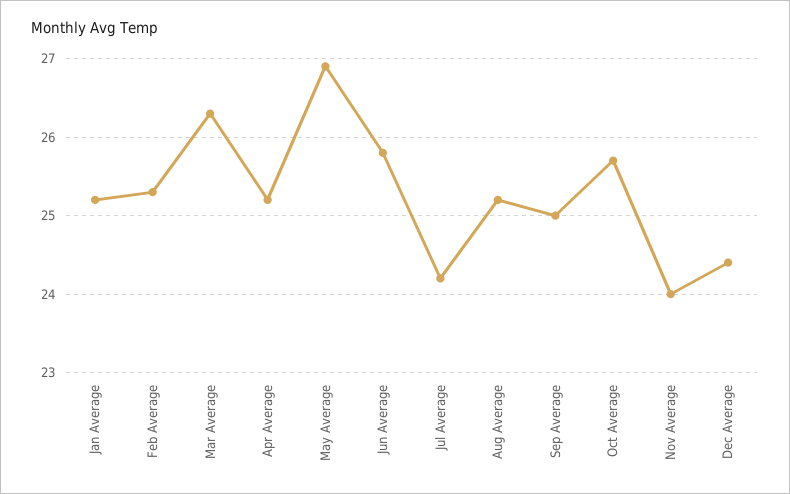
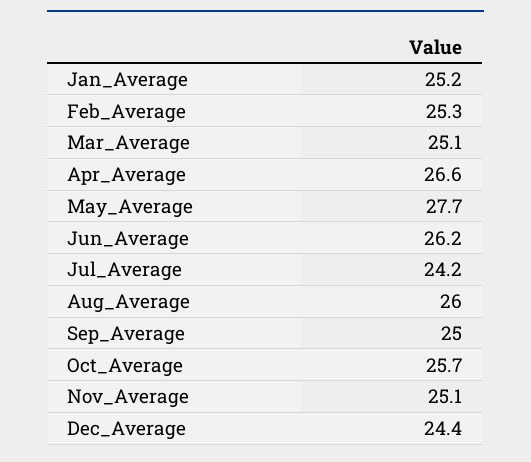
  {
    "Jan Average": 25.2,
    "Feb Average": 25.3,
-   "Mar Average": 26.3,
+   "Mar Average": 25.1,
-   "Apr Average": 25.2,
+   "Apr Average": 26.6,
-   "May Average": 26.9,
+   "May Average": 27.7,
-   "Jun Average": 25.8,
+   "Jun Average": 26.2,
    "Jul Average": 24.2,
-   "Aug Average": 25.2,
+   "Aug Average": 26,
    "Sep Average": 25,
    "Oct Average": 25.7,
-   "Nov Average": 24,
+   "Nov Average": 25.1,
    "Dec Average": 24.4
  }

